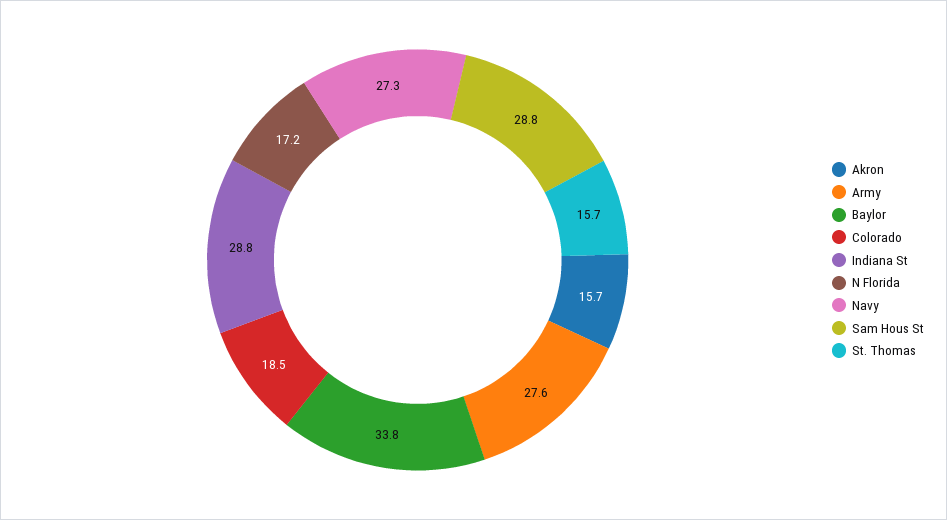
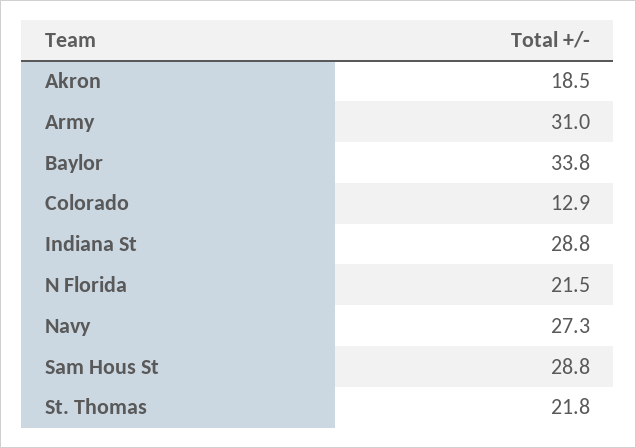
  {
-   "Akron": 15.7,
+   "Akron": 18.5,
-   "Army": 27.6,
+   "Army": 31,
    "Baylor": 33.8,
-   "Colorado": 18.5,
+   "Colorado": 12.9,
    "Indiana St": 28.8,
-   "N Florida": 17.2,
+   "N Florida": 21.5,
    "Navy": 27.3,
    "Sam Hous St": 28.8,
-   "St. Thomas": 15.7
+   "St. Thomas": 21.8
  }

